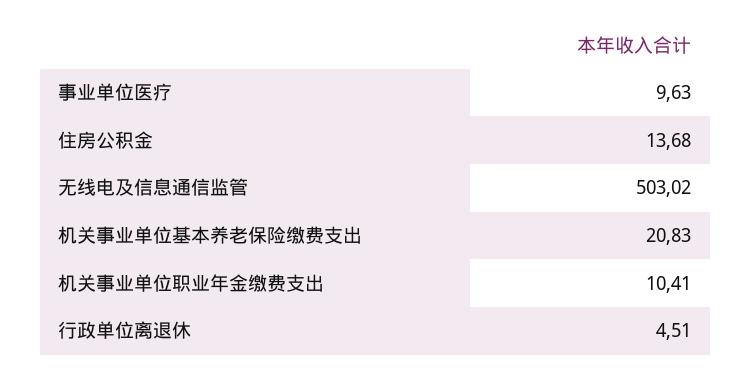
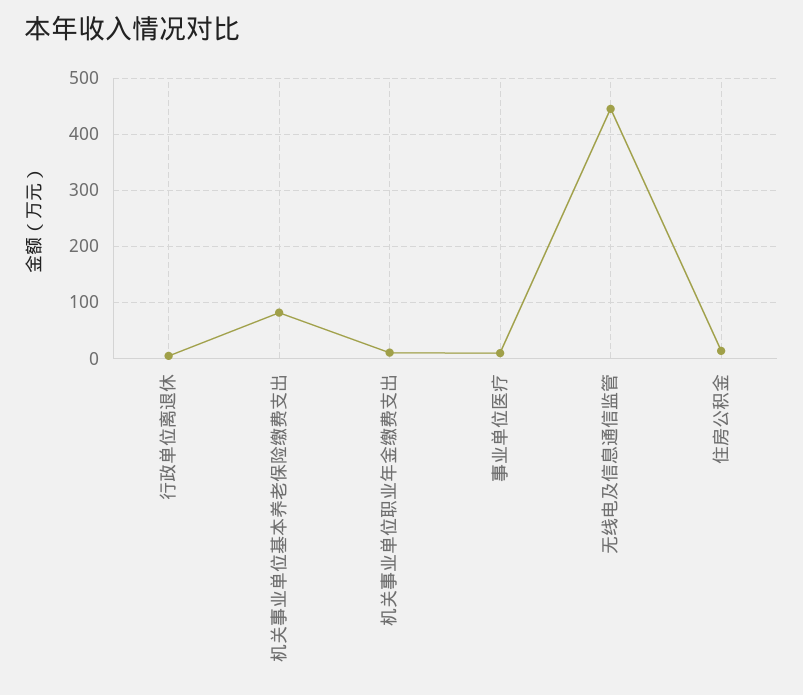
  {
    "事业单位医疗": 9.63,
    "住房公积金": 13.68,
-   "无线电及信息通信监管": 503.02,
+   "无线电及信息通信监管": 440,
-   "机关事业单位基本养老保险缴费支出": 20.83,
+   "机关事业单位基本养老保险缴费支出": 80,
    "机关事业单位职业年金缴费支出": 10.41,
    "行政单位离退休": 4.51
  }

